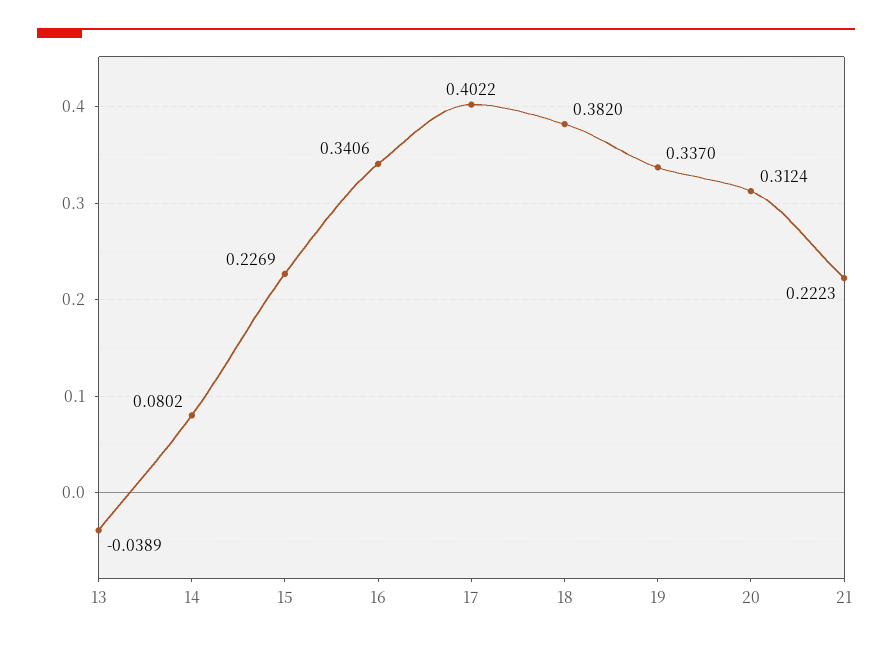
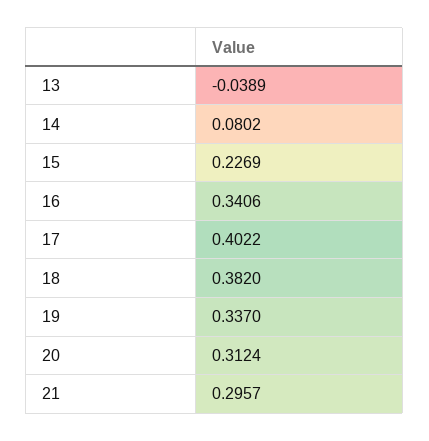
  {
    "13": -0.0389,
    "14": 0.0802,
    "15": 0.2269,
    "16": 0.3406,
    "17": 0.4022,
    "18": 0.382,
    "19": 0.337,
    "20": 0.3124,
-   "21": 0.2223
+   "21": 0.2957
  }

